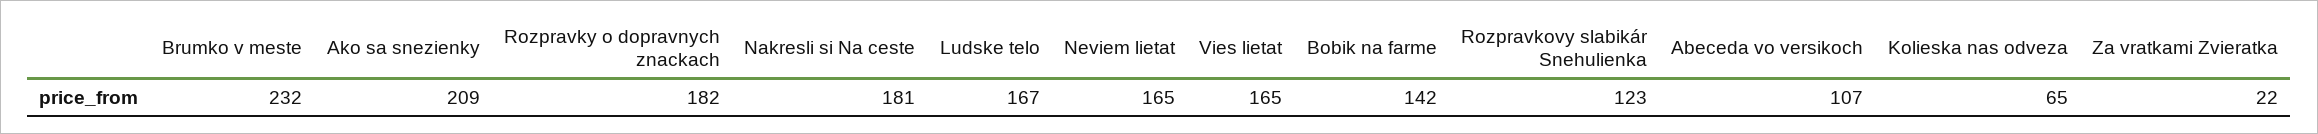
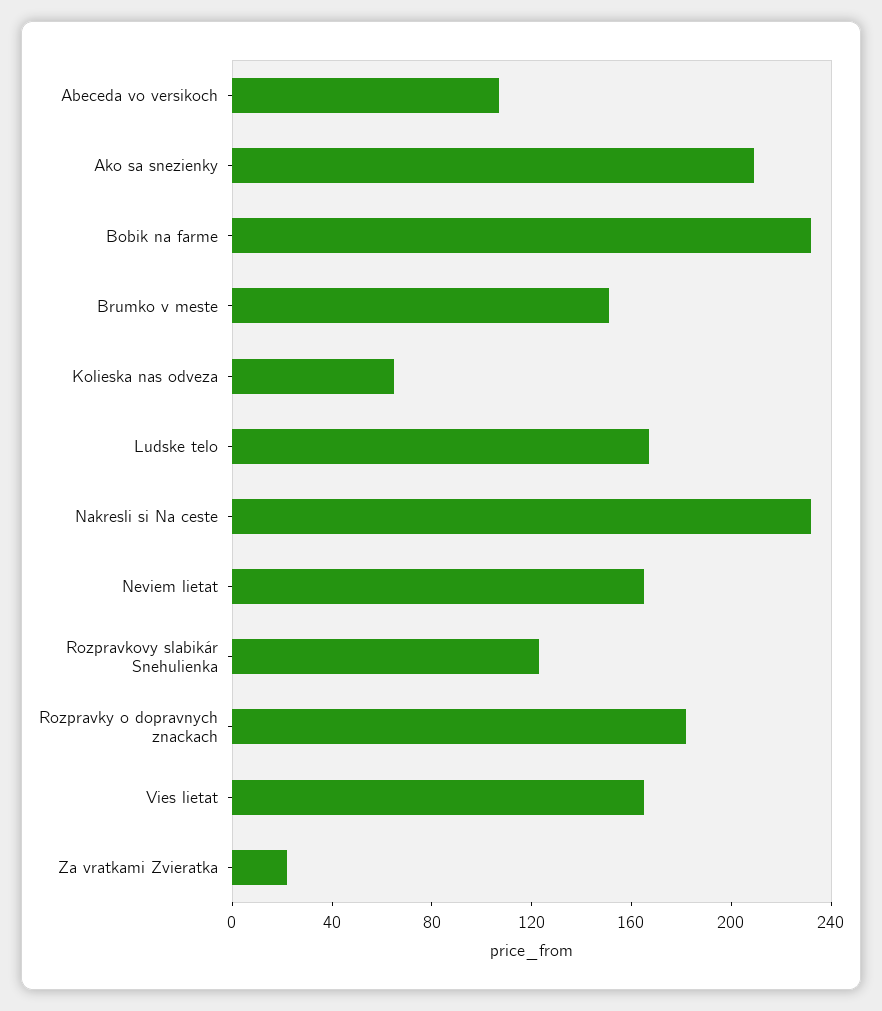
  {
-   "Brumko v meste": 232,
+   "Brumko v meste": 150,
    "Ako sa snezienky": 209,
    "Rozpravky o dopravnych znackach": 182,
-   "Nakresli si Na ceste": 181,
+   "Nakresli si Na ceste": 230,
    "Ludske telo": 167,
    "Neviem lietat": 165,
    "Vies lietat": 165,
-   "Bobik na farme": 142,
+   "Bobik na farme": 230,
    "Rozpravkovy slabikár Snehulienka": 123,
    "Abeceda vo versikoch": 107,
    "Kolieska nas odveza": 65,
    "Za vratkami Zvieratka": 22
  }

